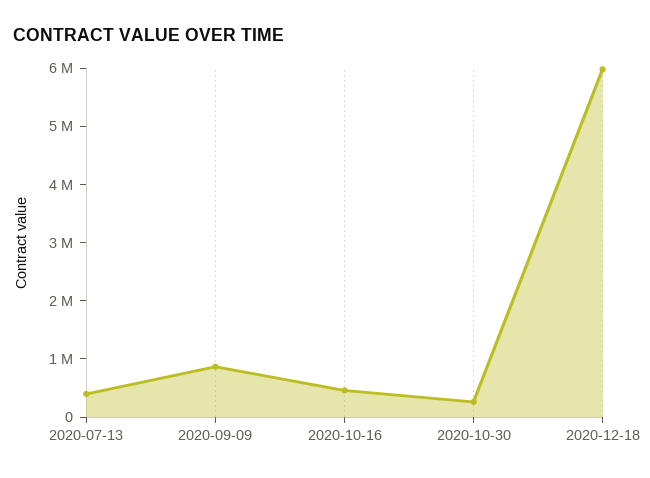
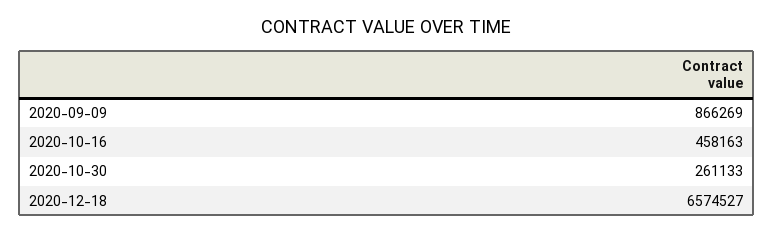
  {
-   "2020-07-13": 400000,
    "2020-09-09": 866269,
    "2020-10-16": 458163,
    "2020-10-30": 261133,
-   "2020-12-18": 6000000
+   "2020-12-18": 6574527
  }

